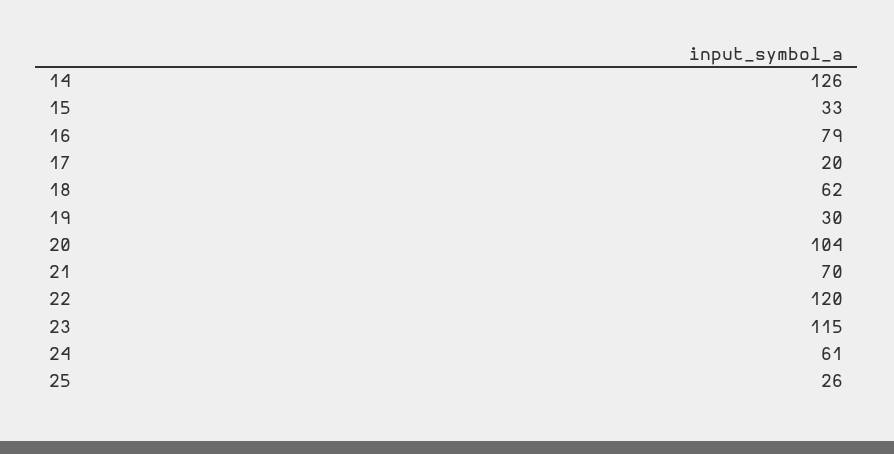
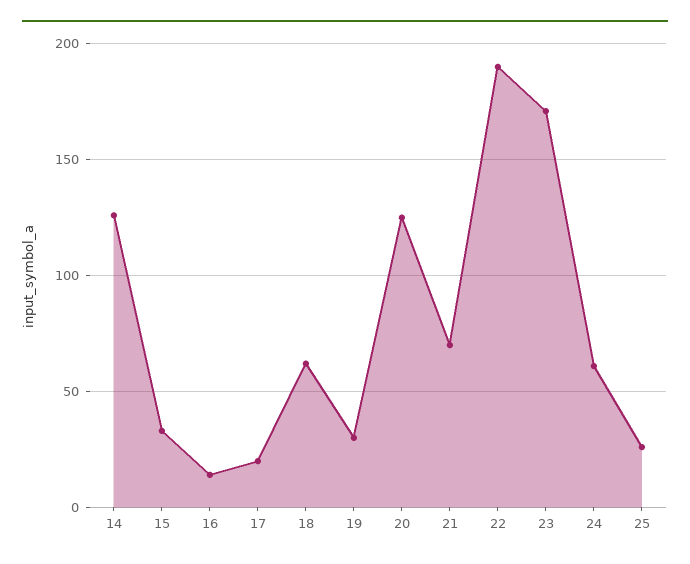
  {
    "14": 126,
    "15": 33,
-   "16": 79,
+   "16": 15,
    "17": 20,
    "18": 62,
    "19": 30,
-   "20": 104,
+   "20": 125,
    "21": 70,
-   "22": 120,
+   "22": 190,
-   "23": 115,
+   "23": 170,
    "24": 61,
    "25": 26
  }

